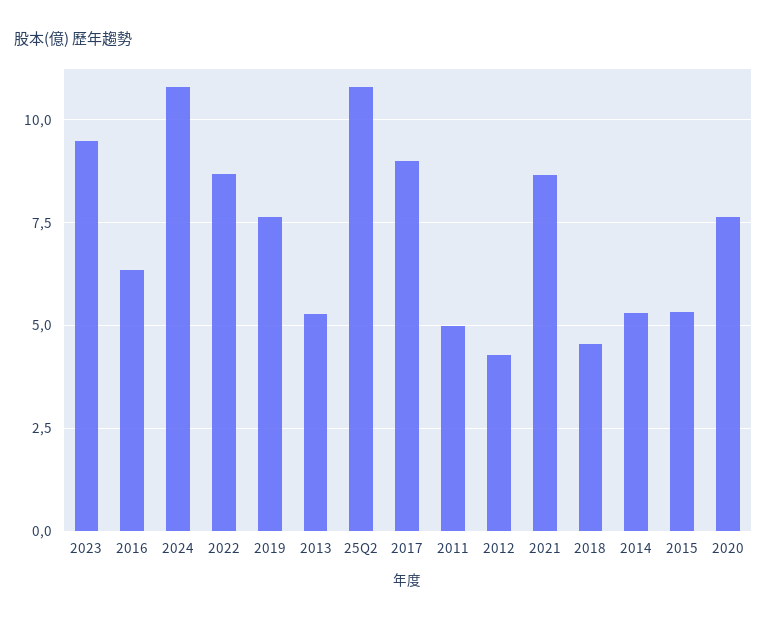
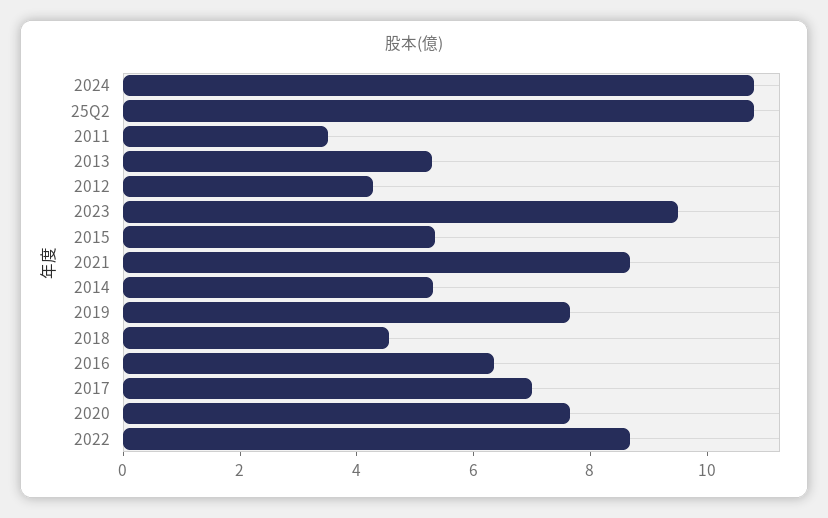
  {
    "2023": 9.5,
    "2016": 6.25,
    "2024": 10.75,
    "2022": 8.75,
    "2019": 7.75,
    "2013": 5.25,
    "25Q2": 10.75,
-   "2017": 9,
+   "2017": 7,
-   "2011": 5,
+   "2011": 3.5,
    "2012": 4.25,
    "2021": 8.75,
    "2018": 4.5,
    "2014": 5.25,
    "2015": 5.25,
    "2020": 7.75
  }

